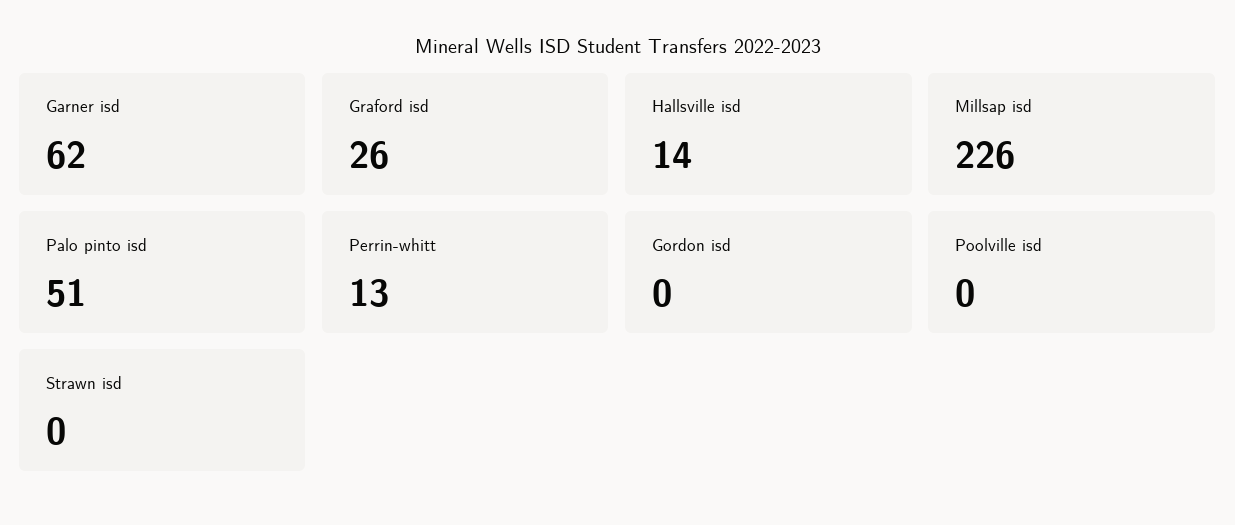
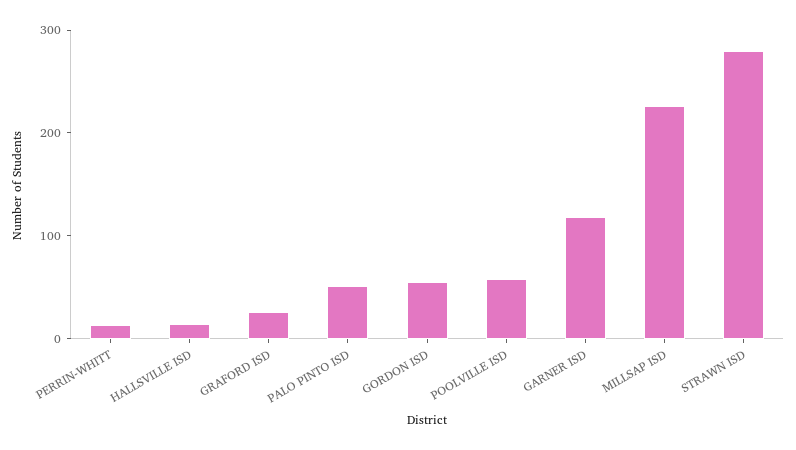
  {
-   "Garner isd": 62,
+   "Garner isd": 120,
    "Graford isd": 26,
    "Hallsville isd": 14,
    "Millsap isd": 226,
    "Palo pinto isd": 51,
    "Perrin-whitt": 13,
-   "Gordon isd": 0,
+   "Gordon isd": 60,
-   "Poolville isd": 0,
+   "Poolville isd": 60,
-   "Strawn isd": 0
+   "Strawn isd": 280
  }

